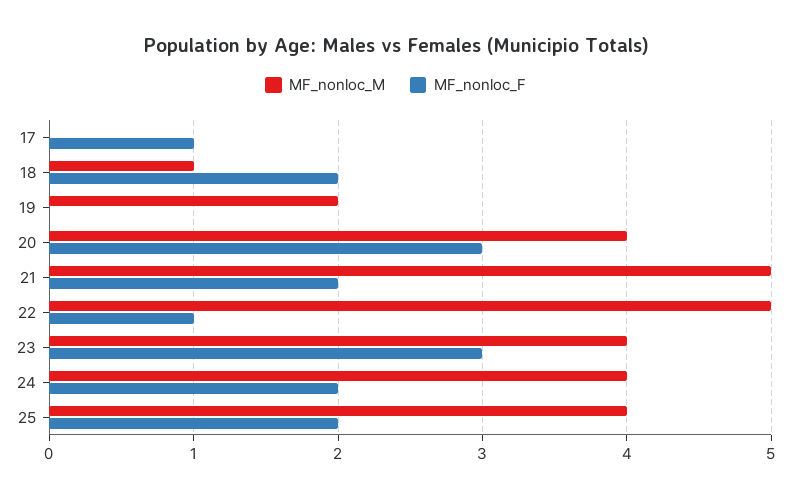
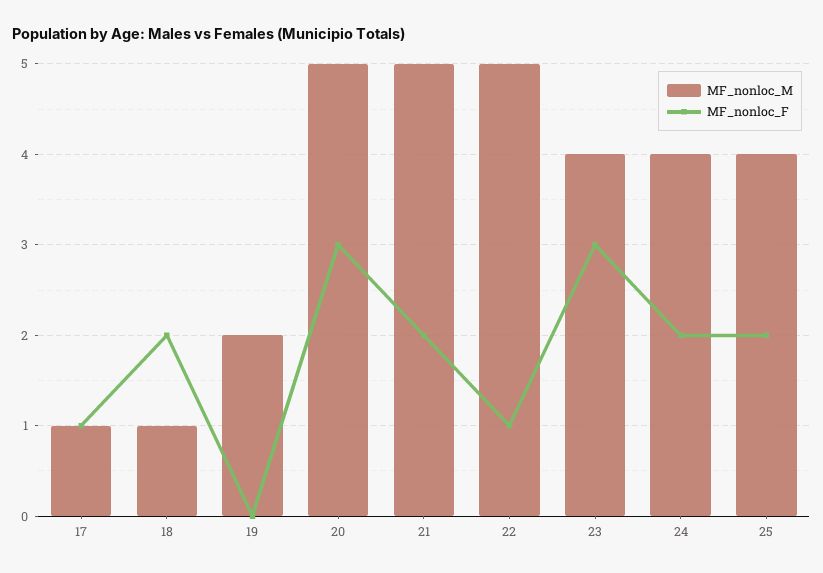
  {
    "MF_nonloc_M": {
-     "17": 0,
+     "17": 1,
      "18": 1,
      "19": 2,
-     "20": 4,
+     "20": 5,
      "21": 5,
      "22": 5,
      "23": 4,
      "24": 4,
      "25": 4
    },
    "MF_nonloc_F": {
      "17": 1,
      "18": 2,
      "19": 0,
      "20": 3,
      "21": 2,
      "22": 1,
      "23": 3,
      "24": 2,
      "25": 2
    }
  }

